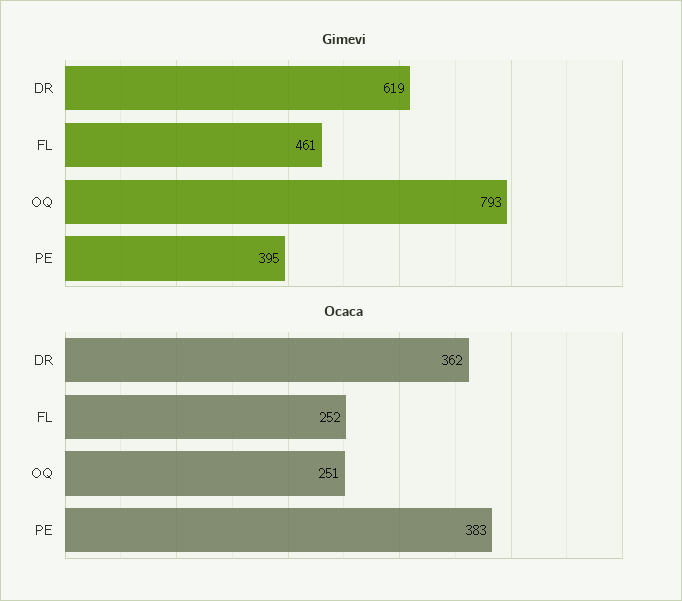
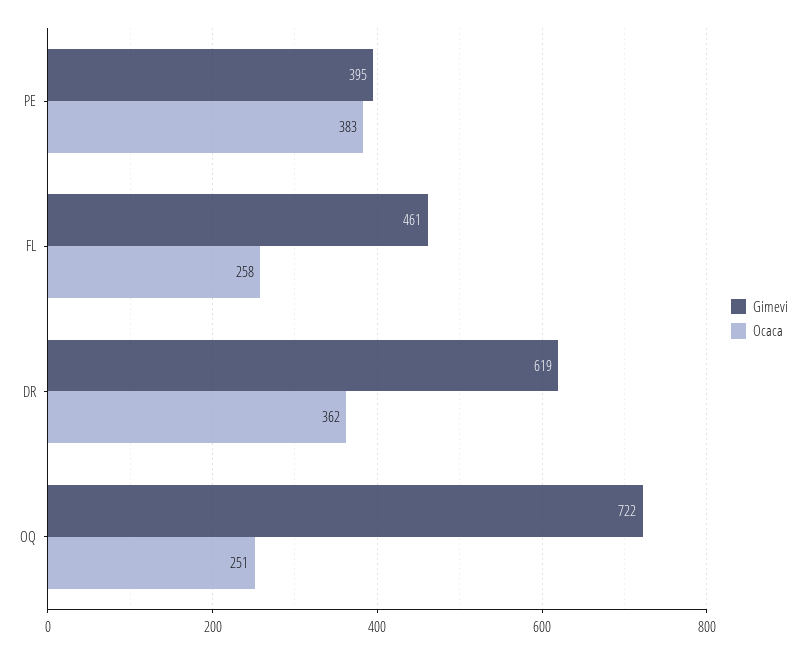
  {
    "Gimevi": {
      "DR": 619,
      "FL": 461,
-     "OQ": 793,
+     "OQ": 722,
      "PE": 395
    },
    "Ocaca": {
      "DR": 362,
-     "FL": 252,
+     "FL": 258,
      "OQ": 251,
      "PE": 383
    }
  }

